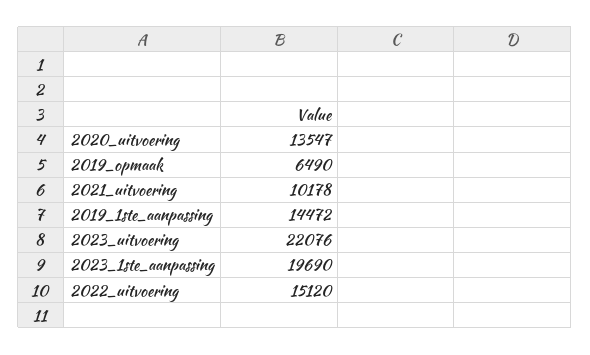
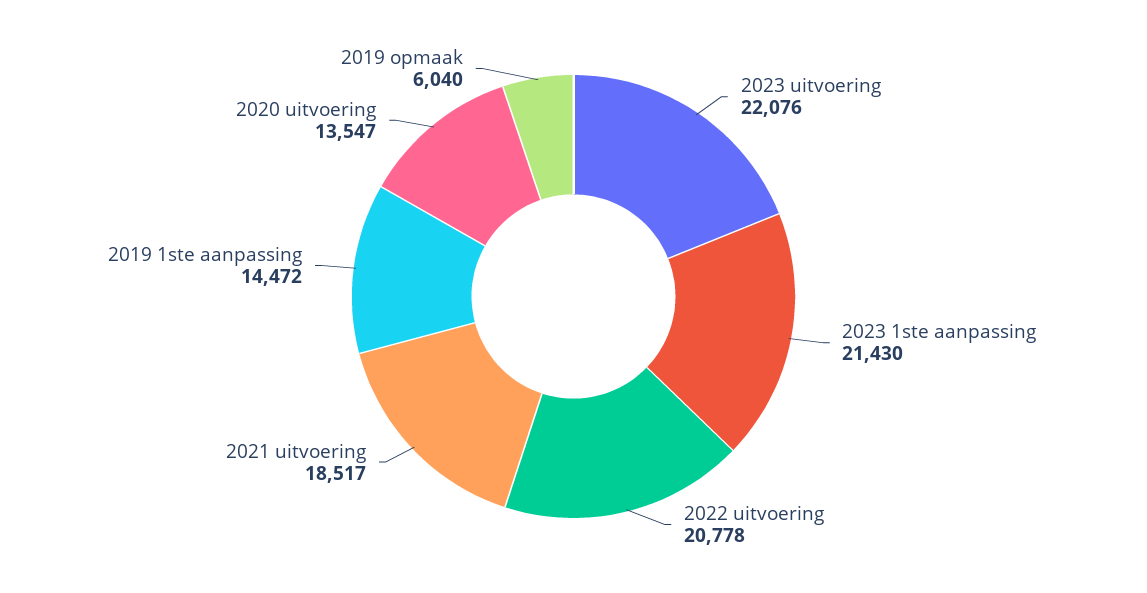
  {
    "2020_uitvoering": 13547,
-   "2019_opmaak": 6490,
+   "2019_opmaak": 6040,
-   "2021_uitvoering": 10178,
+   "2021_uitvoering": 18517,
    "2019_1ste_aanpassing": 14472,
    "2023_uitvoering": 22076,
-   "2023_1ste_aanpassing": 19690,
+   "2023_1ste_aanpassing": 21430,
-   "2022_uitvoering": 15120
+   "2022_uitvoering": 20778
  }

